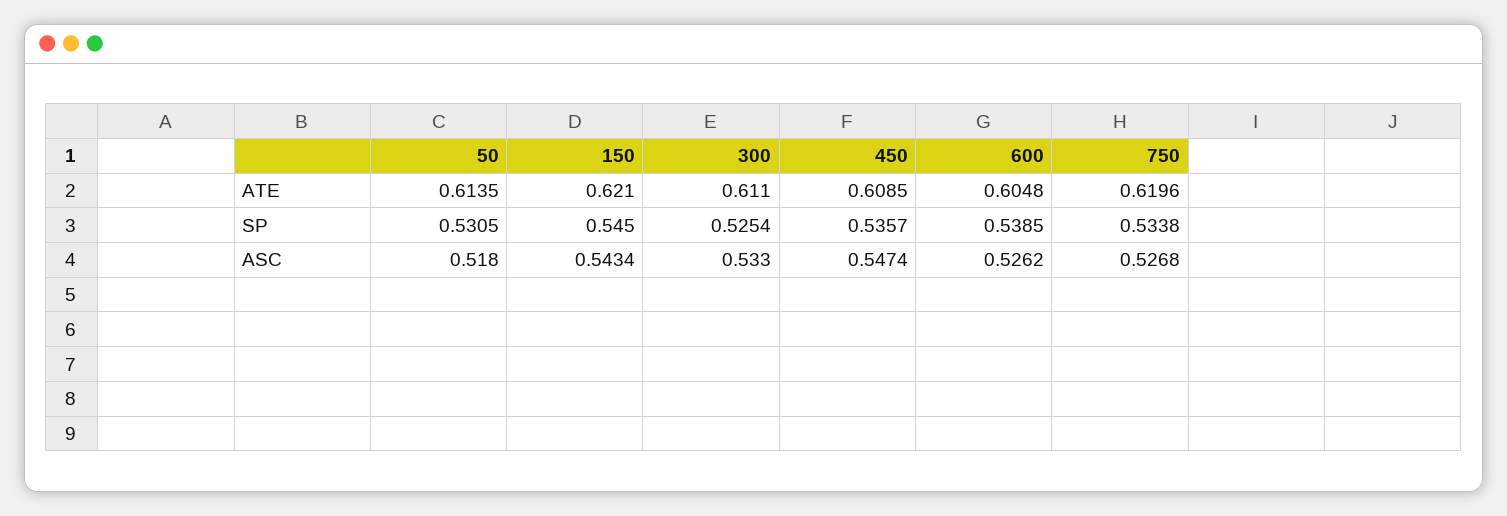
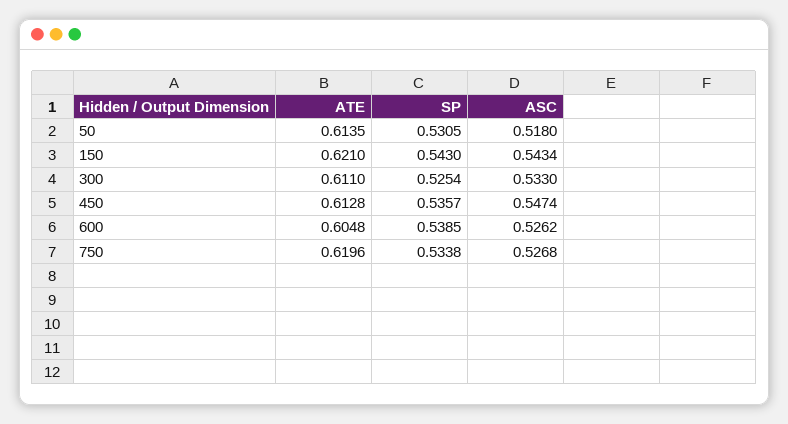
  {
    "50": {
      "ATE": 0.6135,
      "SP": 0.5305,
      "ASC": 0.518
    },
    "150": {
      "ATE": 0.621,
-     "SP": 0.545,
+     "SP": 0.543,
      "ASC": 0.5434
    },
    "300": {
      "ATE": 0.611,
      "SP": 0.5254,
      "ASC": 0.533
    },
    "450": {
-     "ATE": 0.6085,
+     "ATE": 0.6128,
      "SP": 0.5357,
      "ASC": 0.5474
    },
    "600": {
      "ATE": 0.6048,
      "SP": 0.5385,
      "ASC": 0.5262
    },
    "750": {
      "ATE": 0.6196,
      "SP": 0.5338,
      "ASC": 0.5268
    }
  }

